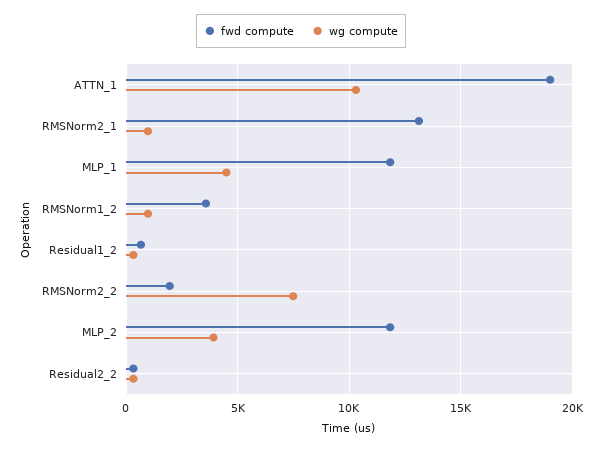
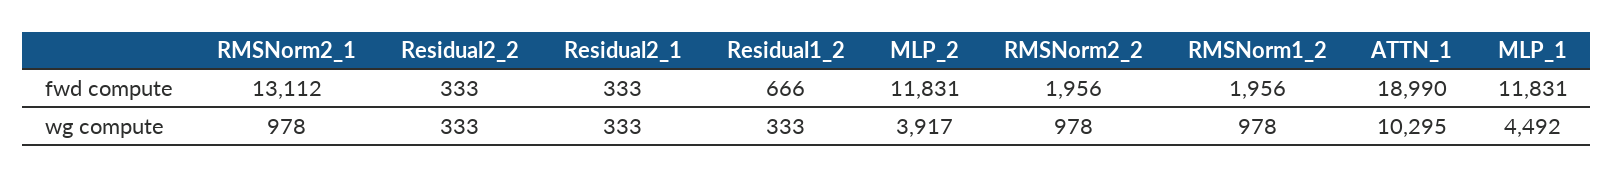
  {
    "fwd compute": {
      "ATTN_1": 18990,
      "RMSNorm2_1": 13112,
      "MLP_1": 11831,
-     "RMSNorm1_2": 3500,
+     "RMSNorm1_2": 1956,
      "Residual1_2": 666,
      "RMSNorm2_2": 1956,
      "MLP_2": 11831,
-     "Residual2_2": 333
+     "Residual2_2": 333,
+     "Residual2_1": 333
    },
    "wg compute": {
      "ATTN_1": 10295,
      "RMSNorm2_1": 978,
      "MLP_1": 4492,
      "RMSNorm1_2": 978,
      "Residual1_2": 333,
-     "RMSNorm2_2": 7500,
+     "RMSNorm2_2": 978,
      "MLP_2": 3917,
-     "Residual2_2": 333
+     "Residual2_2": 333,
+     "Residual2_1": 333
    }
  }

